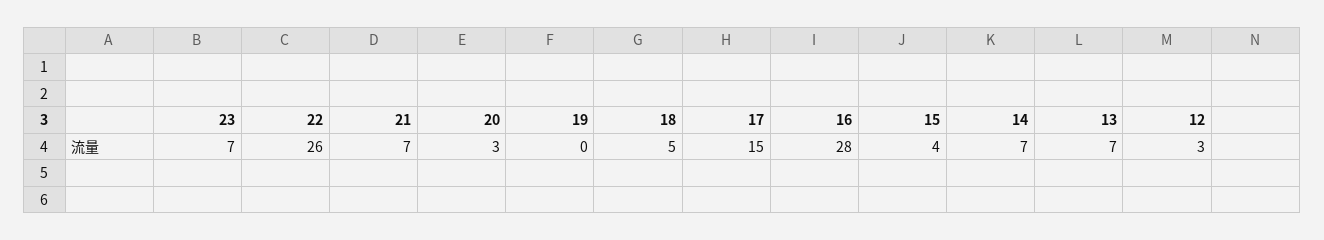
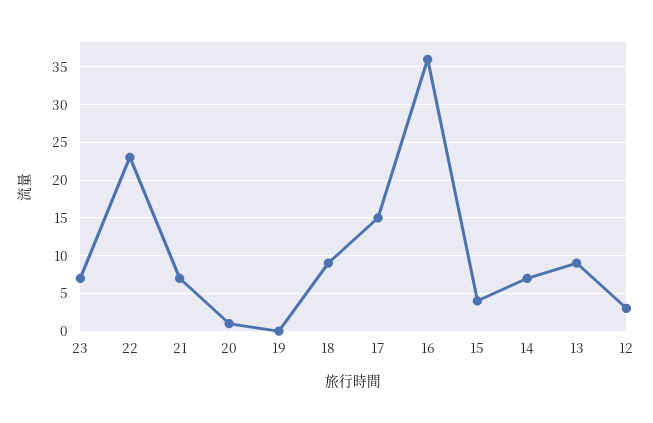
  {
    "23": 7,
-   "22": 26,
+   "22": 23,
    "21": 7,
-   "20": 3,
+   "20": 1,
    "19": 0,
-   "18": 5,
+   "18": 9,
    "17": 15,
-   "16": 28,
+   "16": 36,
    "15": 4,
    "14": 7,
-   "13": 7,
+   "13": 9,
    "12": 3
  }

